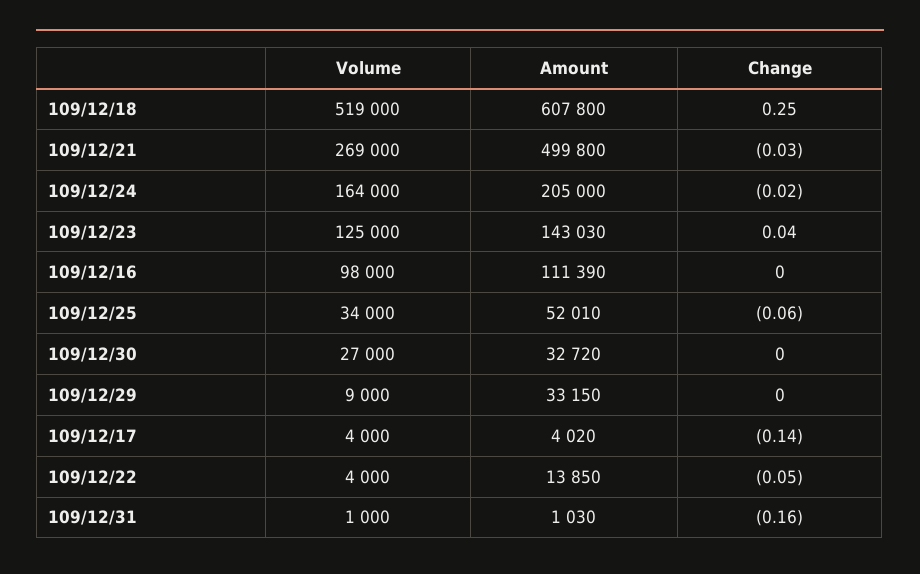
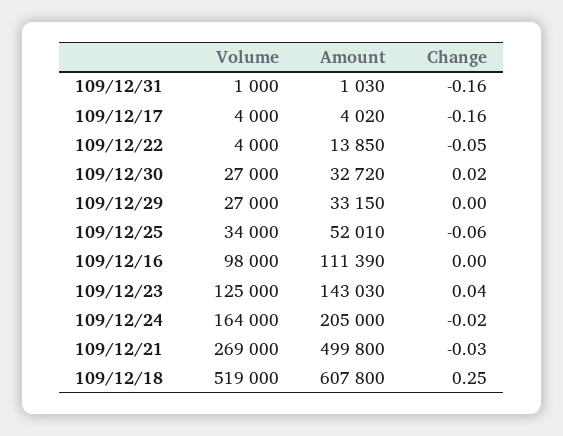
  {
    "Volume": {
      "109/12/18": 519000,
      "109/12/21": 269000,
      "109/12/24": 164000,
      "109/12/23": 125000,
      "109/12/16": 98000,
      "109/12/25": 34000,
      "109/12/30": 27000,
-     "109/12/29": 9000,
+     "109/12/29": 27000,
      "109/12/17": 4000,
      "109/12/22": 4000,
      "109/12/31": 1000
    },
    "Amount": {
      "109/12/18": 607800,
      "109/12/21": 499800,
      "109/12/24": 205000,
      "109/12/23": 143030,
      "109/12/16": 111390,
      "109/12/25": 52010,
      "109/12/30": 32720,
      "109/12/29": 33150,
      "109/12/17": 4020,
      "109/12/22": 13850,
      "109/12/31": 1030
    },
    "Change": {
      "109/12/18": 0.25,
      "109/12/21": -0.03,
      "109/12/24": -0.02,
      "109/12/23": 0.04,
      "109/12/16": 0,
      "109/12/25": -0.06,
-     "109/12/30": 0,
+     "109/12/30": 0.02,
      "109/12/29": 0,
-     "109/12/17": -0.14,
+     "109/12/17": -0.16,
      "109/12/22": -0.05,
      "109/12/31": -0.16
    }
  }

